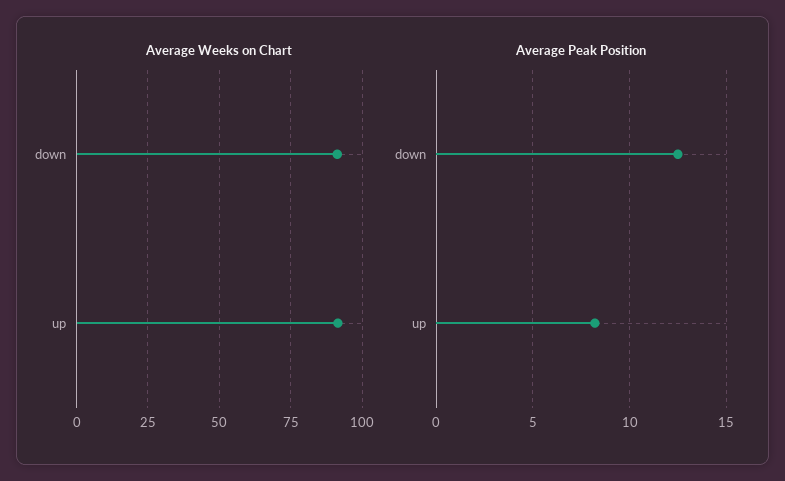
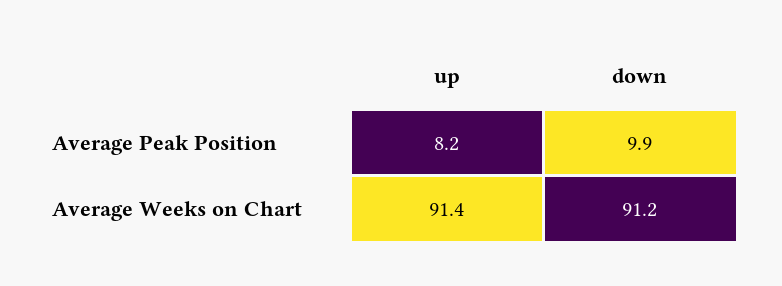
  {
    "Average Weeks on Chart": {
      "down": 91.2,
      "up": 91.4
    },
    "Average Peak Position": {
-     "down": 12.5,
+     "down": 9.9,
      "up": 8.2
    }
  }

